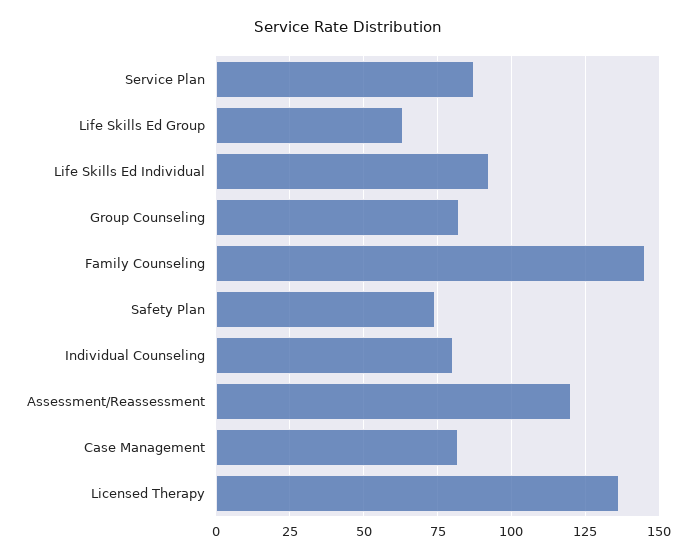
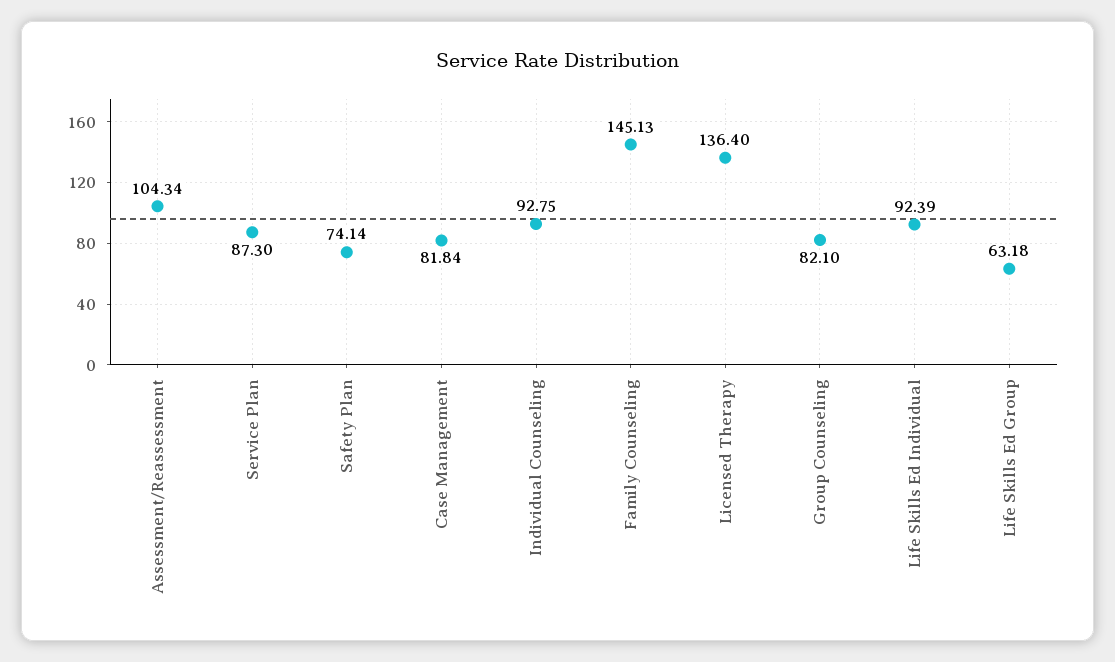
  {
    "Service Plan": 87.3,
    "Life Skills Ed Group": 63.18,
    "Life Skills Ed Individual": 92.39,
    "Group Counseling": 82.1,
    "Family Counseling": 145.13,
    "Safety Plan": 74.14,
-   "Individual Counseling": 80,
+   "Individual Counseling": 92.75,
-   "Assessment/Reassessment": 120,
+   "Assessment/Reassessment": 104.34,
    "Case Management": 81.84,
    "Licensed Therapy": 136.4
  }

